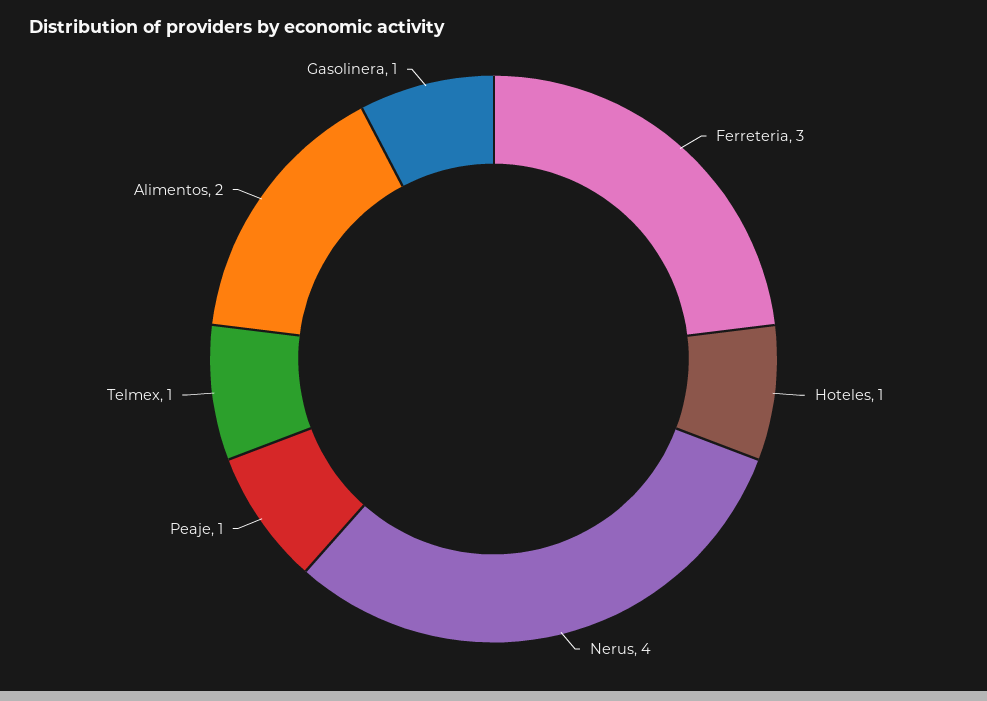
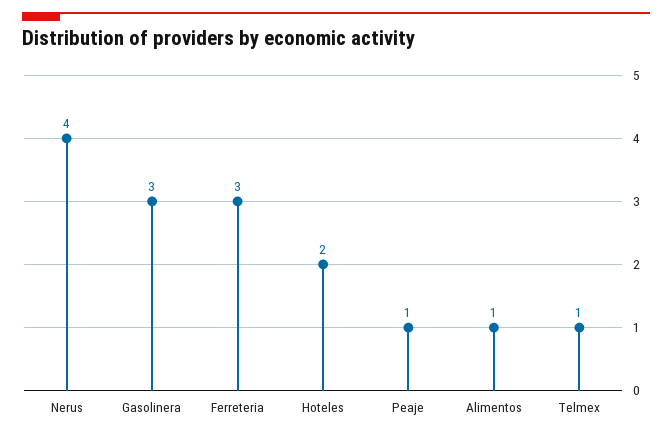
  {
    "Ferreteria": 3,
-   "Hoteles": 1,
+   "Hoteles": 2,
    "Nerus": 4,
    "Peaje": 1,
    "Telmex": 1,
-   "Alimentos": 2,
+   "Alimentos": 1,
-   "Gasolinera": 1
+   "Gasolinera": 3
  }

